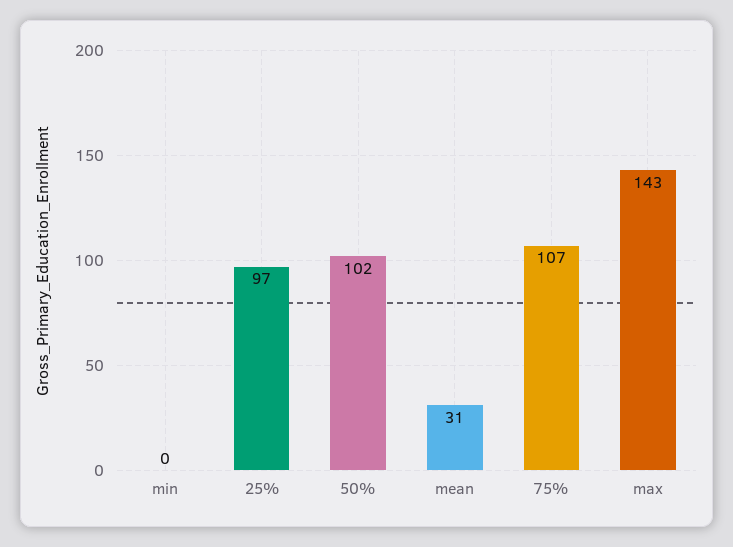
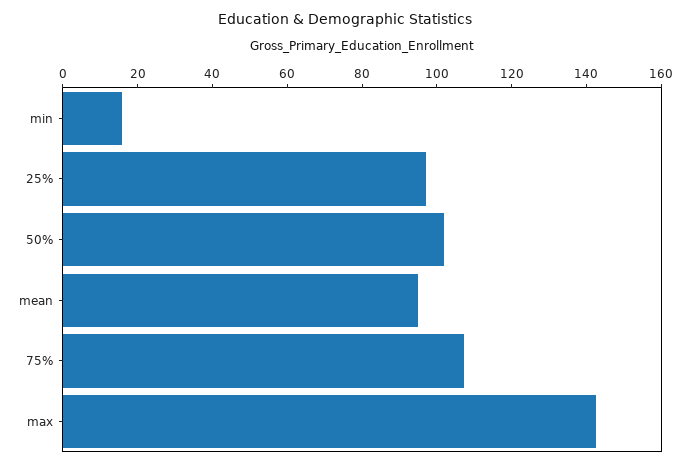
  {
-   "min": 0,
+   "min": 15,
    "25%": 97,
    "50%": 102,
-   "mean": 31,
+   "mean": 95,
    "75%": 107,
    "max": 143
  }

